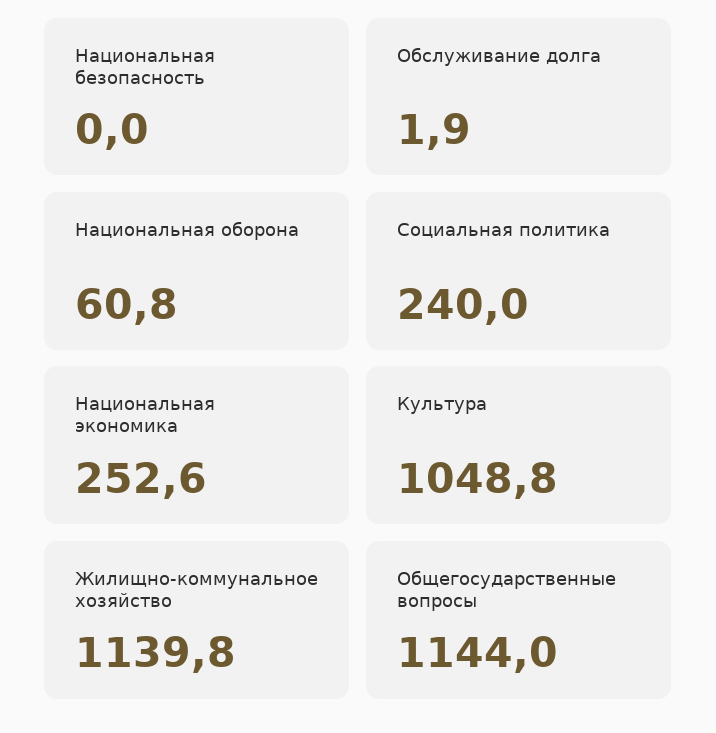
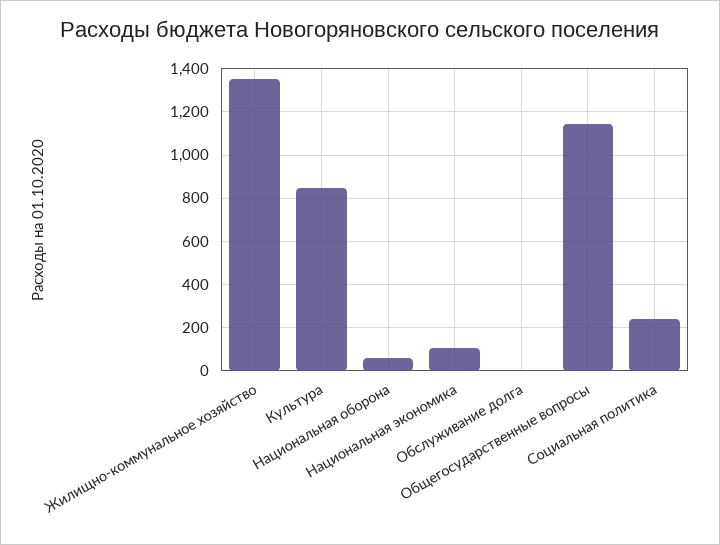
  {
-   "Национальная безопасность": 0,
    "Обслуживание долга": 1.9,
    "Национальная оборона": 60.8,
    "Социальная политика": 240,
-   "Национальная экономика": 252.6,
+   "Национальная экономика": 100,
-   "Культура": 1048.8,
+   "Культура": 850,
-   "Жилищно-коммунальное хозяйство": 1139.8,
+   "Жилищно-коммунальное хозяйство": 1350,
    "Общегосударственные вопросы": 1144
  }

